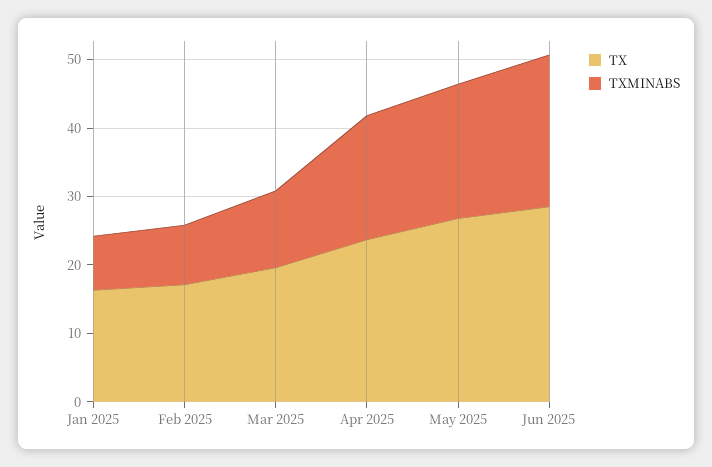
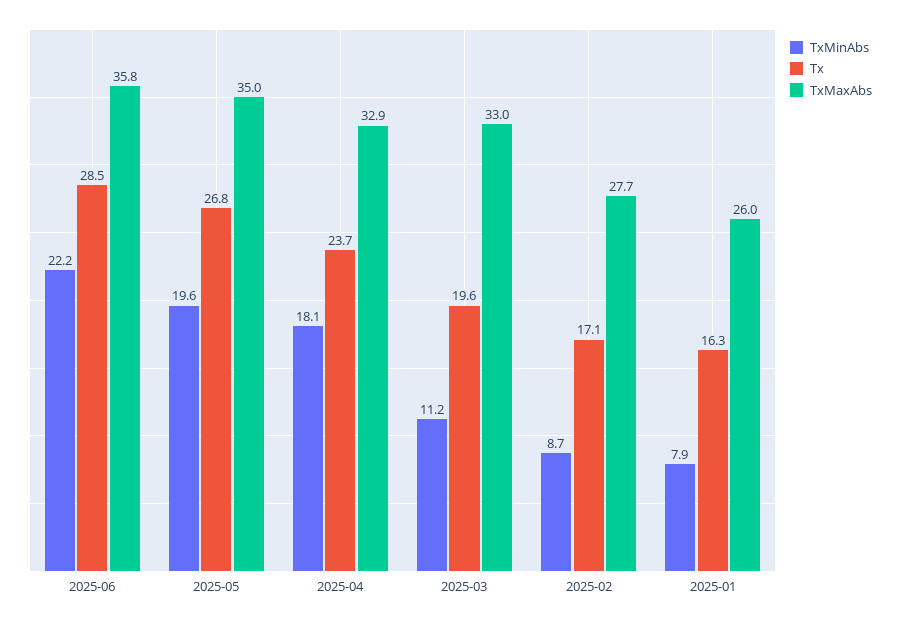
  {
    "TX": {
      "Jan 2025": 16.3,
      "Feb 2025": 17.1,
      "Mar 2025": 19.6,
      "Apr 2025": 23.7,
      "May 2025": 26.8,
      "Jun 2025": 28.5
    },
    "TXMINABS": {
      "Jan 2025": 7.9,
      "Feb 2025": 8.7,
      "Mar 2025": 11.2,
      "Apr 2025": 18.1,
      "May 2025": 19.6,
      "Jun 2025": 22.2
-   }
+   },
+   "TxMaxAbs": {
+     "Jun 2025": 35.8,
+     "May 2025": 35,
+     "Apr 2025": 32.9,
+     "Mar 2025": 33,
+     "Feb 2025": 27.7,
+     "Jan 2025": 26
+   }
  }

